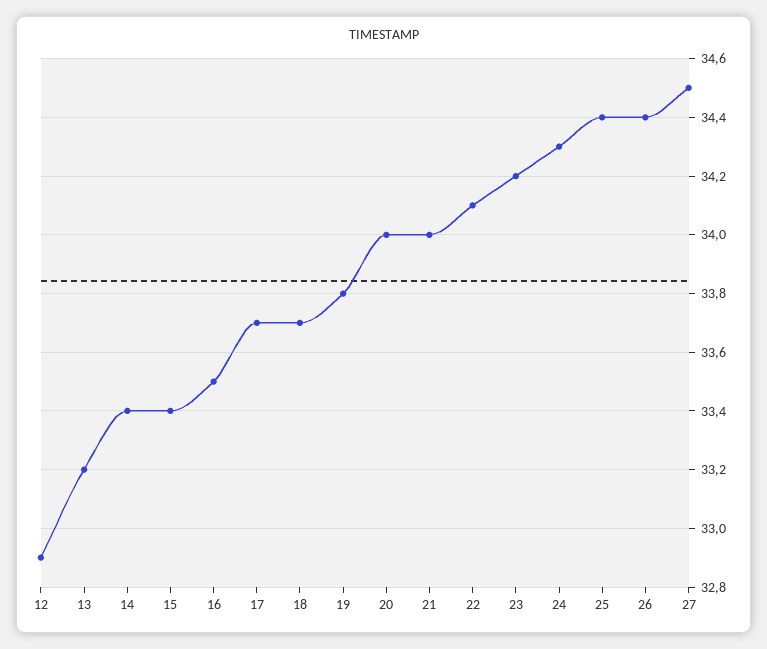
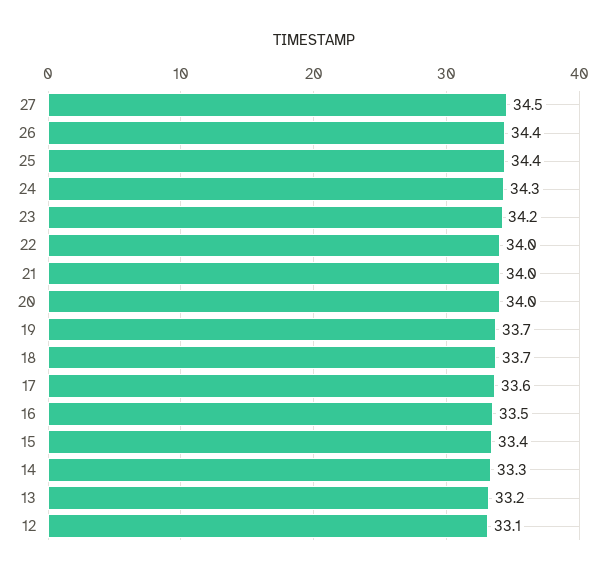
  {
-   "12": 32.9,
+   "12": 33.1,
    "13": 33.2,
-   "14": 33.4,
+   "14": 33.3,
    "15": 33.4,
    "16": 33.5,
-   "17": 33.7,
+   "17": 33.6,
    "18": 33.7,
-   "19": 33.8,
+   "19": 33.7,
    "20": 34,
    "21": 34,
-   "22": 34.1,
+   "22": 34,
    "23": 34.2,
    "24": 34.3,
    "25": 34.4,
    "26": 34.4,
    "27": 34.5
  }

